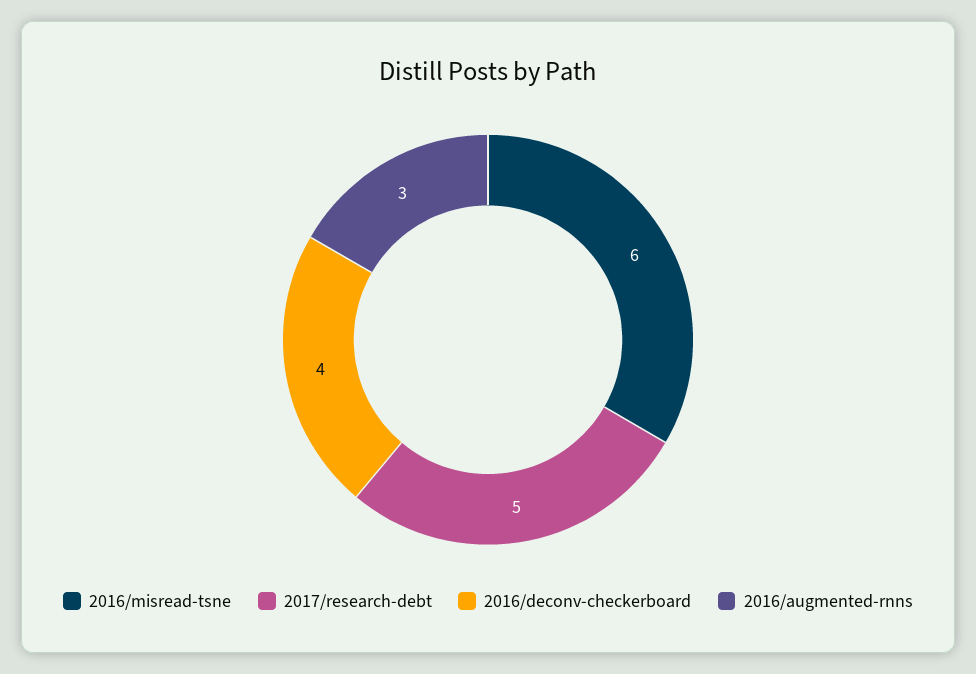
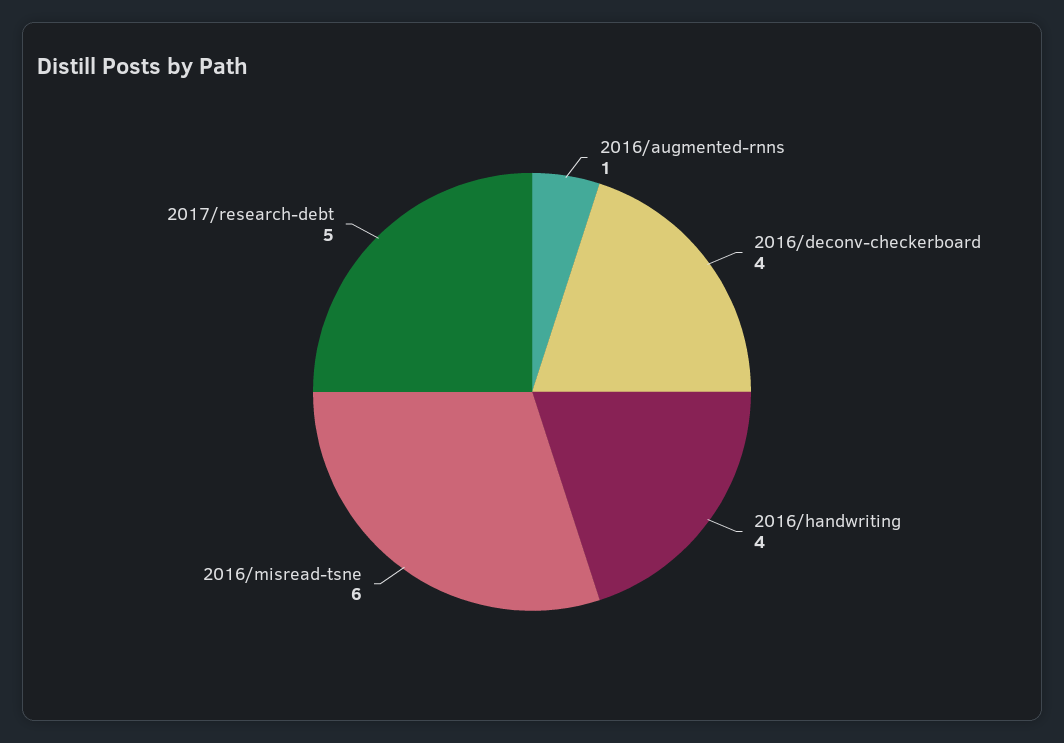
  {
    "2016/misread-tsne": 6,
    "2017/research-debt": 5,
    "2016/deconv-checkerboard": 4,
-   "2016/augmented-rnns": 3
+   "2016/augmented-rnns": 1,
+   "2016/handwriting": 4
  }

